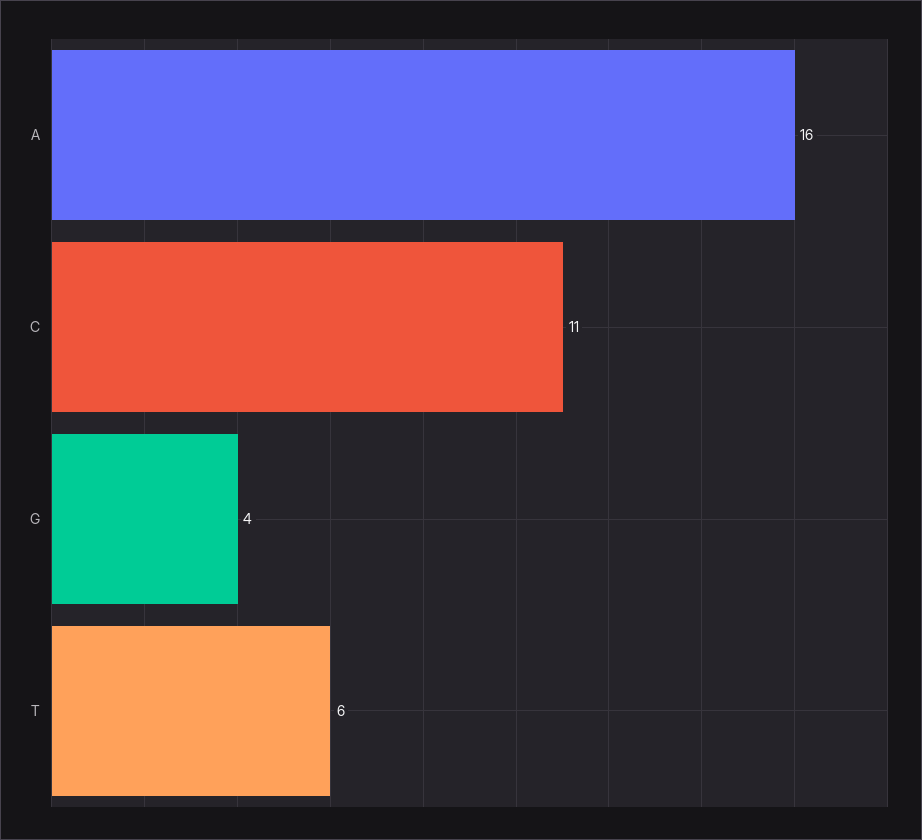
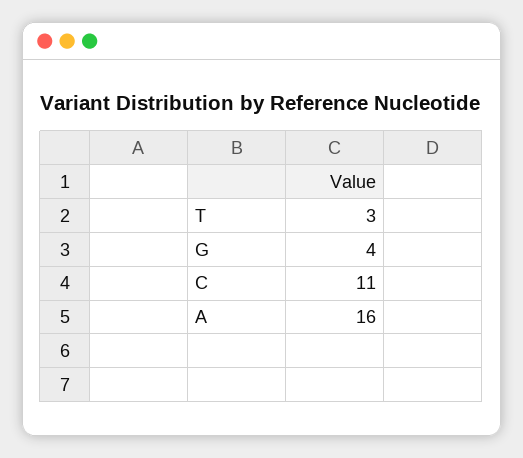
  {
    "A": 16,
    "C": 11,
    "G": 4,
-   "T": 6
+   "T": 3
  }

